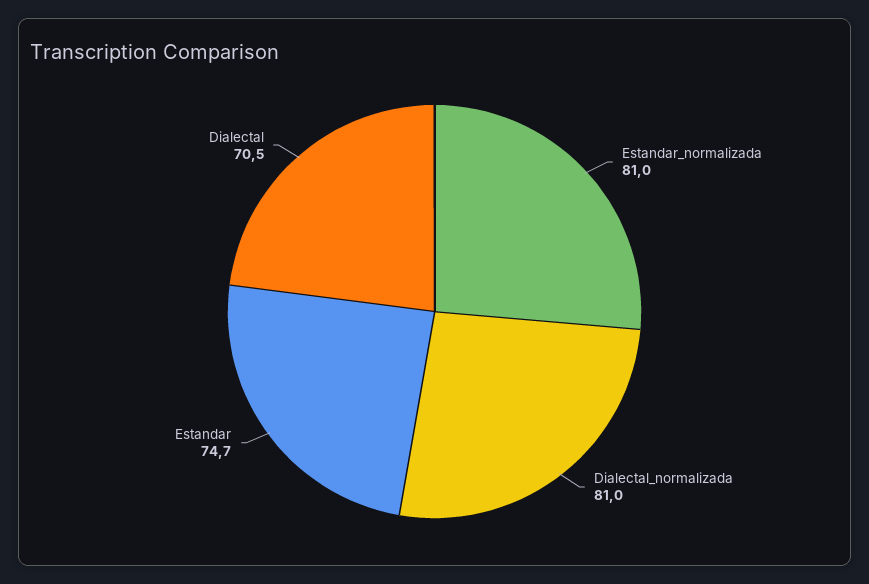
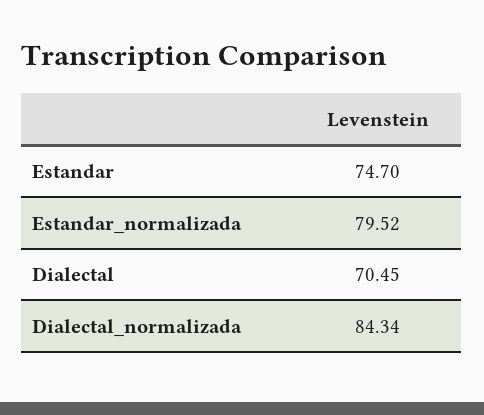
  {
-   "Estandar_normalizada": 81,
+   "Estandar_normalizada": 79.52,
-   "Dialectal_normalizada": 81,
+   "Dialectal_normalizada": 84.34,
    "Estandar": 74.7,
    "Dialectal": 70.45
  }

